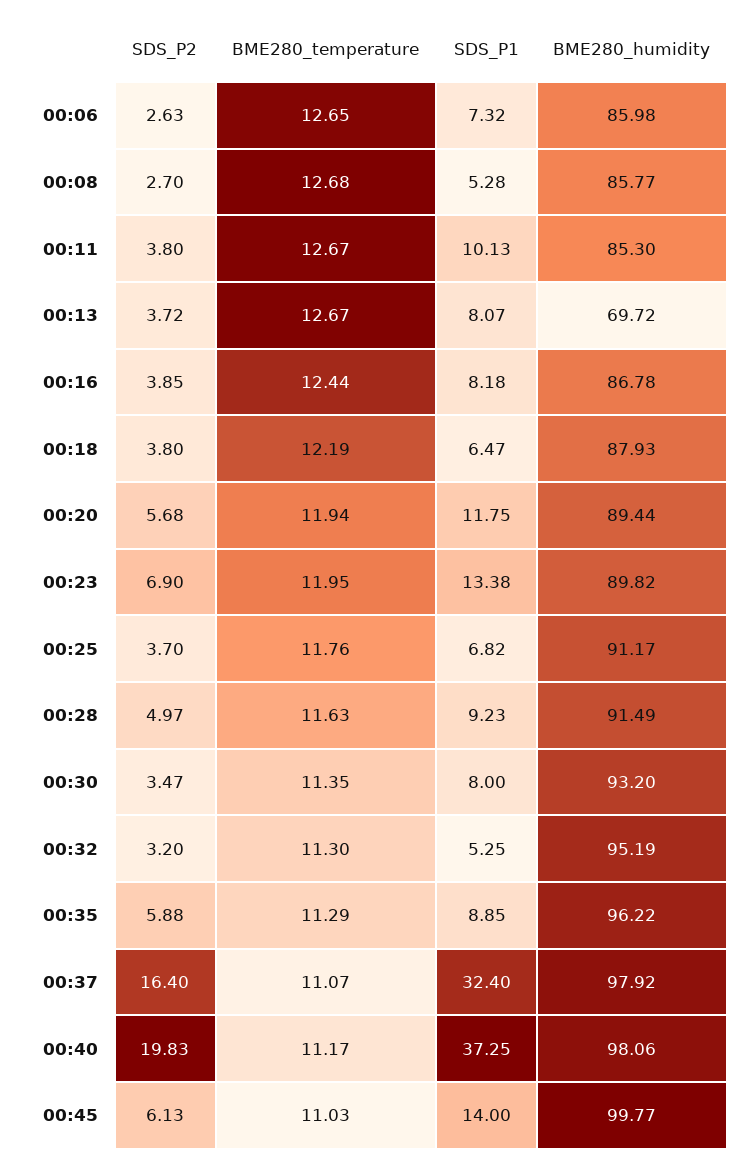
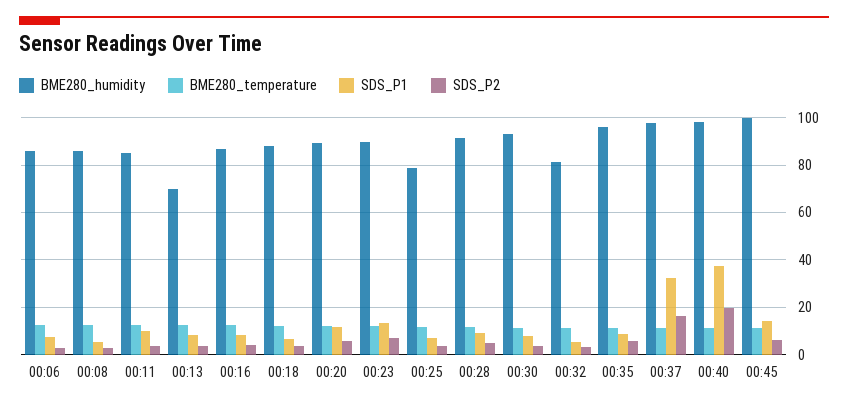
  {
    "SDS_P2": {
      "00:06": 2.63,
      "00:08": 2.7,
      "00:11": 3.8,
      "00:13": 3.72,
      "00:16": 3.85,
      "00:18": 3.8,
      "00:20": 5.68,
      "00:23": 6.9,
      "00:25": 3.7,
      "00:28": 4.97,
      "00:30": 3.47,
      "00:32": 3.2,
      "00:35": 5.88,
      "00:37": 16.4,
      "00:40": 19.83,
      "00:45": 6.13
    },
    "BME280_temperature": {
      "00:06": 12.65,
      "00:08": 12.68,
      "00:11": 12.67,
      "00:13": 12.67,
      "00:16": 12.44,
      "00:18": 12.19,
      "00:20": 11.94,
      "00:23": 11.95,
      "00:25": 11.76,
      "00:28": 11.63,
      "00:30": 11.35,
      "00:32": 11.3,
      "00:35": 11.29,
      "00:37": 11.07,
      "00:40": 11.17,
      "00:45": 11.03
    },
    "SDS_P1": {
      "00:06": 7.32,
      "00:08": 5.28,
      "00:11": 10.13,
      "00:13": 8.07,
      "00:16": 8.18,
      "00:18": 6.47,
      "00:20": 11.75,
      "00:23": 13.38,
      "00:25": 6.82,
      "00:28": 9.23,
      "00:30": 8,
      "00:32": 5.25,
      "00:35": 8.85,
      "00:37": 32.4,
      "00:40": 37.25,
      "00:45": 14
    },
    "BME280_humidity": {
      "00:06": 85.98,
      "00:08": 85.77,
      "00:11": 85.3,
      "00:13": 69.72,
      "00:16": 86.78,
      "00:18": 87.93,
      "00:20": 89.44,
      "00:23": 89.82,
-     "00:25": 91.17,
+     "00:25": 80,
      "00:28": 91.49,
      "00:30": 93.2,
-     "00:32": 95.19,
+     "00:32": 80,
      "00:35": 96.22,
      "00:37": 97.92,
      "00:40": 98.06,
      "00:45": 99.77
    }
  }

